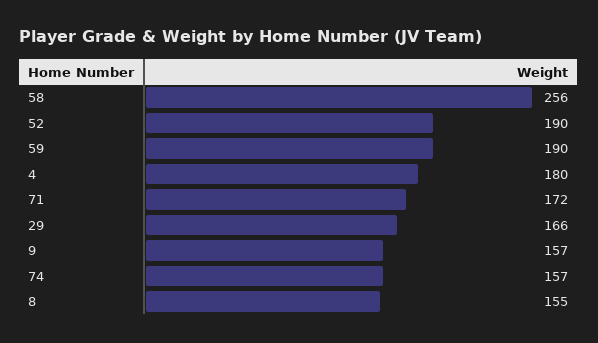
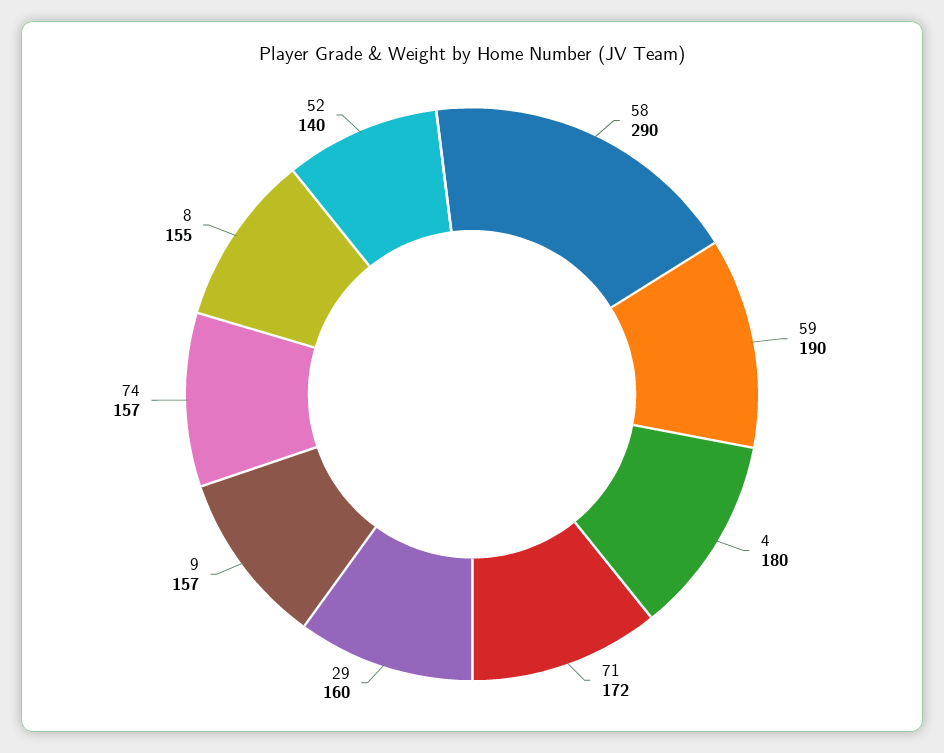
  {
-   "58": 256,
+   "58": 290,
-   "52": 190,
+   "52": 140,
    "59": 190,
    "4": 180,
    "71": 172,
-   "29": 166,
+   "29": 160,
    "9": 157,
    "74": 157,
    "8": 155
  }

